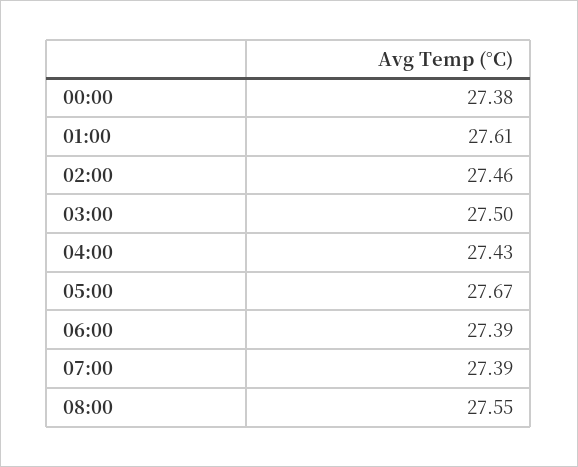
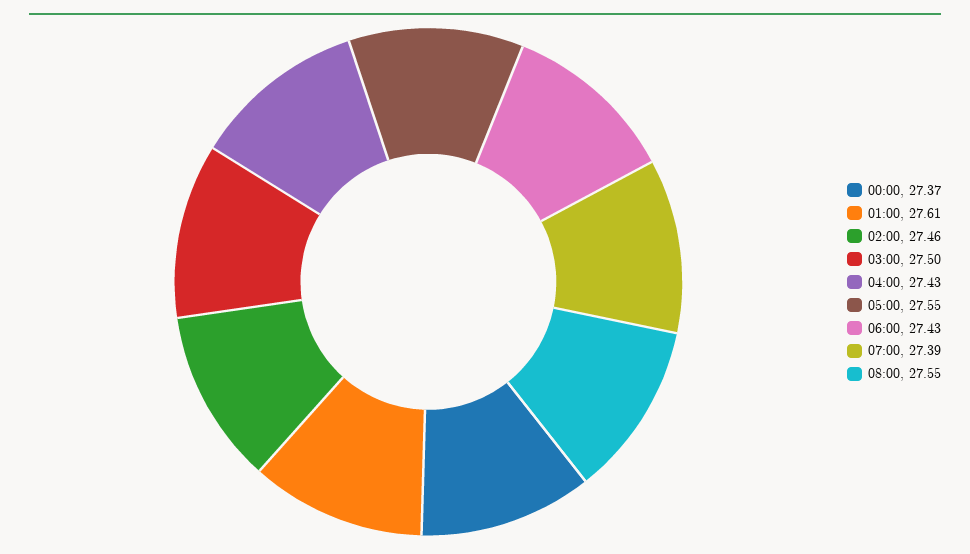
  {
-   "00:00": 27.38,
+   "00:00": 27.37,
    "01:00": 27.61,
    "02:00": 27.46,
    "03:00": 27.5,
    "04:00": 27.43,
-   "05:00": 27.67,
+   "05:00": 27.55,
-   "06:00": 27.39,
+   "06:00": 27.43,
    "07:00": 27.39,
    "08:00": 27.55
  }

